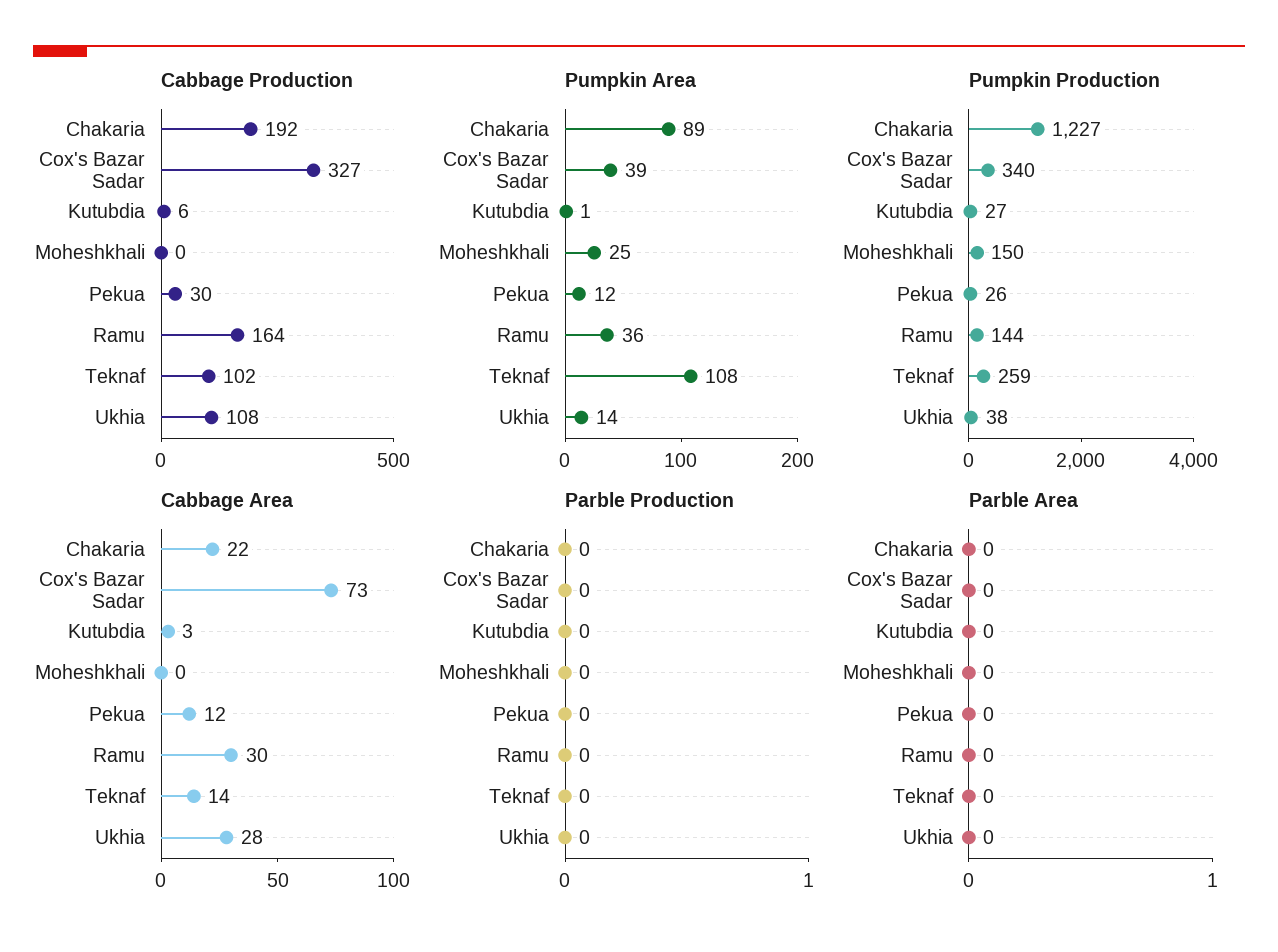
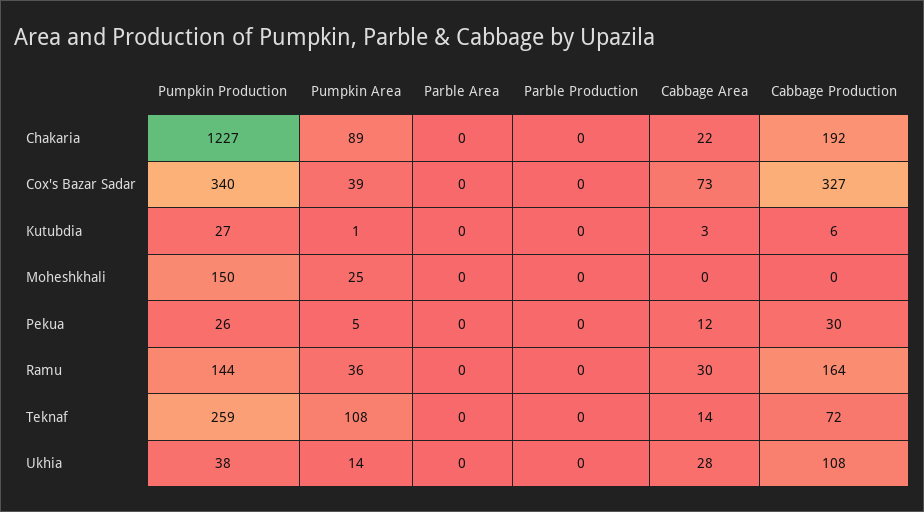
  {
    "Cabbage Production": {
      "Chakaria": 192,
      "Cox's Bazar Sadar": 327,
      "Kutubdia": 6,
      "Moheshkhali": 0,
      "Pekua": 30,
      "Ramu": 164,
-     "Teknaf": 102,
+     "Teknaf": 72,
      "Ukhia": 108
    },
    "Pumpkin Area": {
      "Chakaria": 89,
      "Cox's Bazar Sadar": 39,
      "Kutubdia": 1,
      "Moheshkhali": 25,
-     "Pekua": 12,
+     "Pekua": 5,
      "Ramu": 36,
      "Teknaf": 108,
      "Ukhia": 14
    },
    "Pumpkin Production": {
      "Chakaria": 1227,
      "Cox's Bazar Sadar": 340,
      "Kutubdia": 27,
      "Moheshkhali": 150,
      "Pekua": 26,
      "Ramu": 144,
      "Teknaf": 259,
      "Ukhia": 38
    },
    "Cabbage Area": {
      "Chakaria": 22,
      "Cox's Bazar Sadar": 73,
      "Kutubdia": 3,
      "Moheshkhali": 0,
      "Pekua": 12,
      "Ramu": 30,
      "Teknaf": 14,
      "Ukhia": 28
    },
    "Parble Production": {
      "Chakaria": 0,
      "Cox's Bazar Sadar": 0,
      "Kutubdia": 0,
      "Moheshkhali": 0,
      "Pekua": 0,
      "Ramu": 0,
      "Teknaf": 0,
      "Ukhia": 0
    },
    "Parble Area": {
      "Chakaria": 0,
      "Cox's Bazar Sadar": 0,
      "Kutubdia": 0,
      "Moheshkhali": 0,
      "Pekua": 0,
      "Ramu": 0,
      "Teknaf": 0,
      "Ukhia": 0
    }
  }

